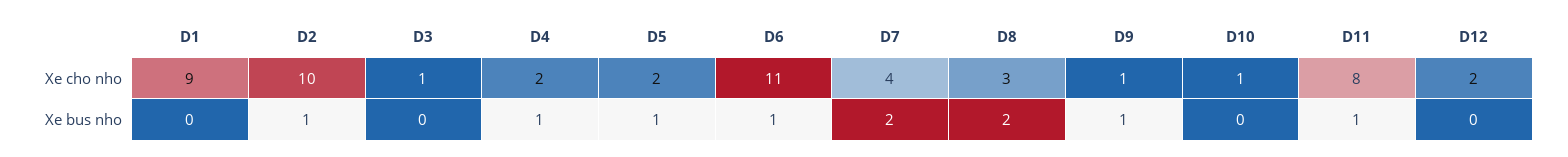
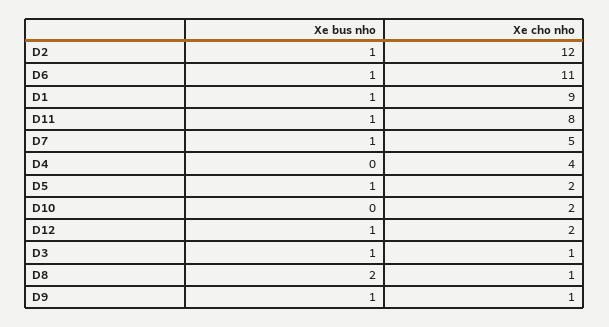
  {
    "D1": {
      "Xe cho nho": 9,
-     "Xe bus nho": 0
+     "Xe bus nho": 1
    },
    "D2": {
-     "Xe cho nho": 10,
+     "Xe cho nho": 12,
      "Xe bus nho": 1
    },
    "D3": {
      "Xe cho nho": 1,
-     "Xe bus nho": 0
+     "Xe bus nho": 1
    },
    "D4": {
-     "Xe cho nho": 2,
+     "Xe cho nho": 4,
-     "Xe bus nho": 1
+     "Xe bus nho": 0
    },
    "D5": {
      "Xe cho nho": 2,
      "Xe bus nho": 1
    },
    "D6": {
      "Xe cho nho": 11,
      "Xe bus nho": 1
    },
    "D7": {
-     "Xe cho nho": 4,
+     "Xe cho nho": 5,
-     "Xe bus nho": 2
+     "Xe bus nho": 1
    },
    "D8": {
-     "Xe cho nho": 3,
+     "Xe cho nho": 1,
      "Xe bus nho": 2
    },
    "D9": {
      "Xe cho nho": 1,
      "Xe bus nho": 1
    },
    "D10": {
-     "Xe cho nho": 1,
+     "Xe cho nho": 2,
      "Xe bus nho": 0
    },
    "D11": {
      "Xe cho nho": 8,
      "Xe bus nho": 1
    },
    "D12": {
      "Xe cho nho": 2,
-     "Xe bus nho": 0
+     "Xe bus nho": 1
    }
  }

